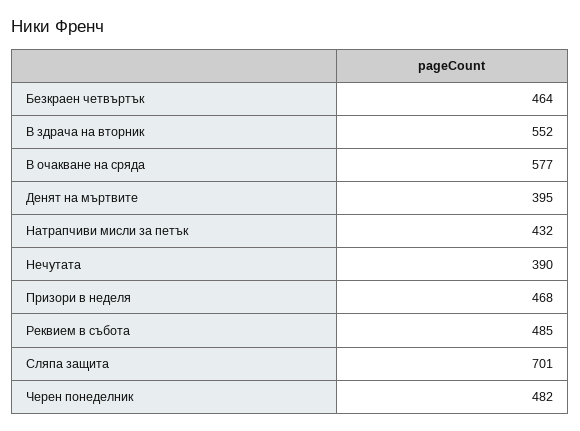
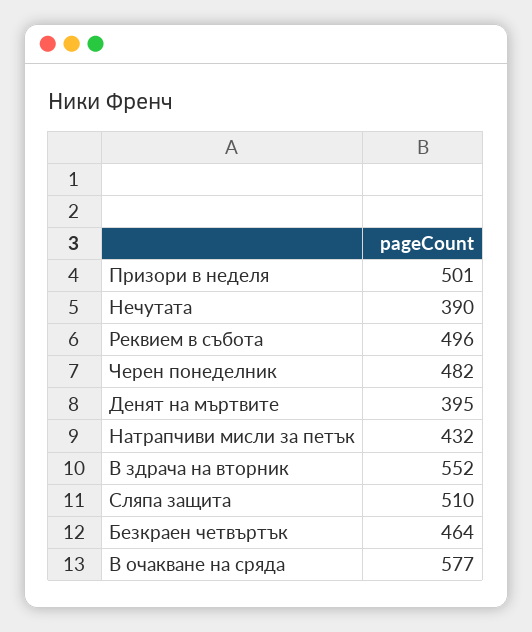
  {
    "Безкраен четвъртък": 464,
    "В здрача на вторник": 552,
    "В очакване на сряда": 577,
    "Денят на мъртвите": 395,
    "Натрапчиви мисли за петък": 432,
    "Нечутата": 390,
-   "Призори в неделя": 468,
+   "Призори в неделя": 501,
-   "Реквием в събота": 485,
+   "Реквием в събота": 496,
-   "Сляпа защита": 701,
+   "Сляпа защита": 510,
    "Черен понеделник": 482
  }

